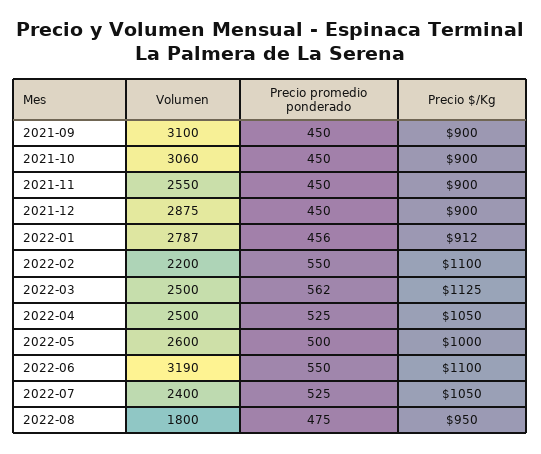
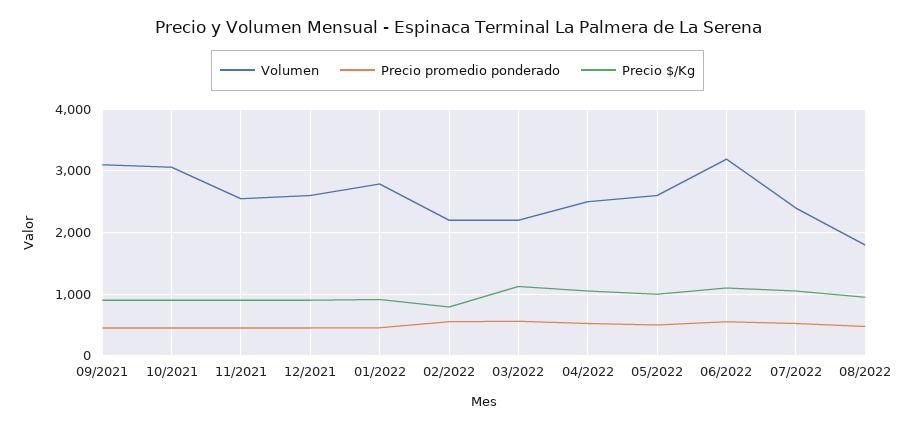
  {
    "Volumen": {
      "2021-09": 3100,
      "2021-10": 3060,
      "2021-11": 2550,
-     "2021-12": 2875,
+     "2021-12": 2600,
      "2022-01": 2787,
      "2022-02": 2200,
-     "2022-03": 2500,
+     "2022-03": 2200,
      "2022-04": 2500,
      "2022-05": 2600,
      "2022-06": 3190,
      "2022-07": 2400,
      "2022-08": 1800
    },
    "Precio promedio ponderado": {
      "2021-09": 450,
      "2021-10": 450,
      "2021-11": 450,
      "2021-12": 450,
      "2022-01": 456,
      "2022-02": 550,
      "2022-03": 562,
      "2022-04": 525,
      "2022-05": 500,
      "2022-06": 550,
      "2022-07": 525,
      "2022-08": 475
    },
    "Precio $/Kg": {
      "2021-09": 900,
      "2021-10": 900,
      "2021-11": 900,
      "2021-12": 900,
      "2022-01": 912,
-     "2022-02": 1100,
+     "2022-02": 800,
      "2022-03": 1125,
      "2022-04": 1050,
      "2022-05": 1000,
      "2022-06": 1100,
      "2022-07": 1050,
      "2022-08": 950
    }
  }

